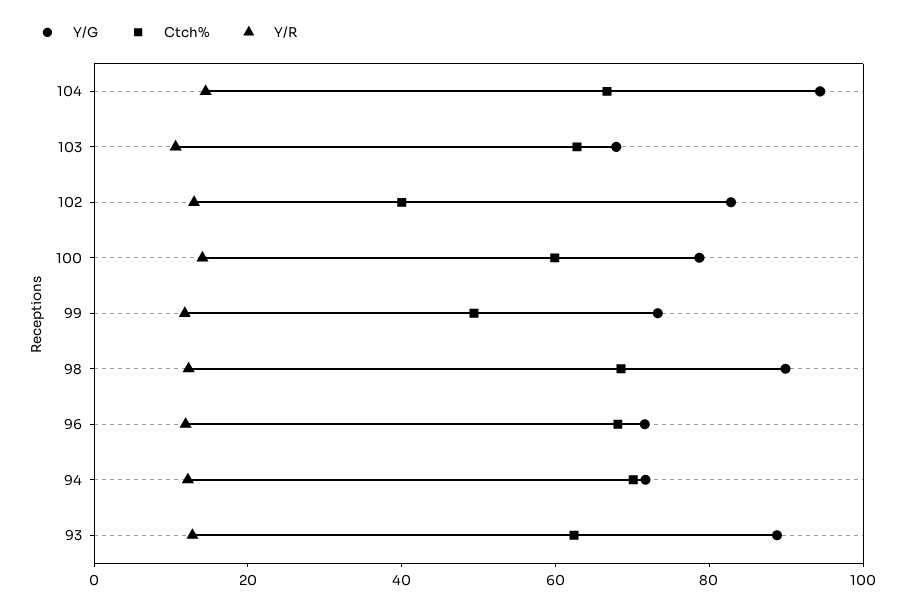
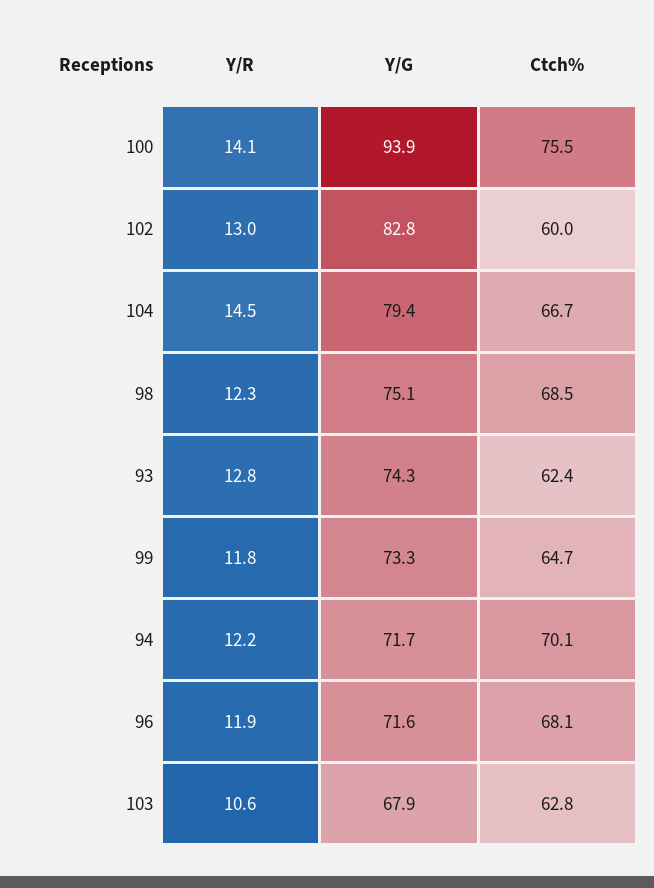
  {
    "Y/G": {
-     "104": 95,
+     "104": 79.4,
      "103": 67.9,
      "102": 82.8,
-     "100": 80,
+     "100": 93.9,
      "99": 73.3,
-     "98": 90,
+     "98": 75.1,
      "96": 71.6,
      "94": 71.7,
-     "93": 90
+     "93": 74.3
    },
    "Ctch%": {
      "104": 66.7,
      "103": 62.8,
-     "102": 40,
+     "102": 60,
-     "100": 60,
+     "100": 75.5,
-     "99": 50,
+     "99": 64.7,
      "98": 68.5,
      "96": 68.1,
      "94": 70.1,
      "93": 62.4
    },
    "Y/R": {
      "104": 14.5,
      "103": 10.6,
      "102": 13,
      "100": 14.1,
      "99": 11.8,
      "98": 12.3,
      "96": 11.9,
      "94": 12.2,
      "93": 12.8
    }
  }

